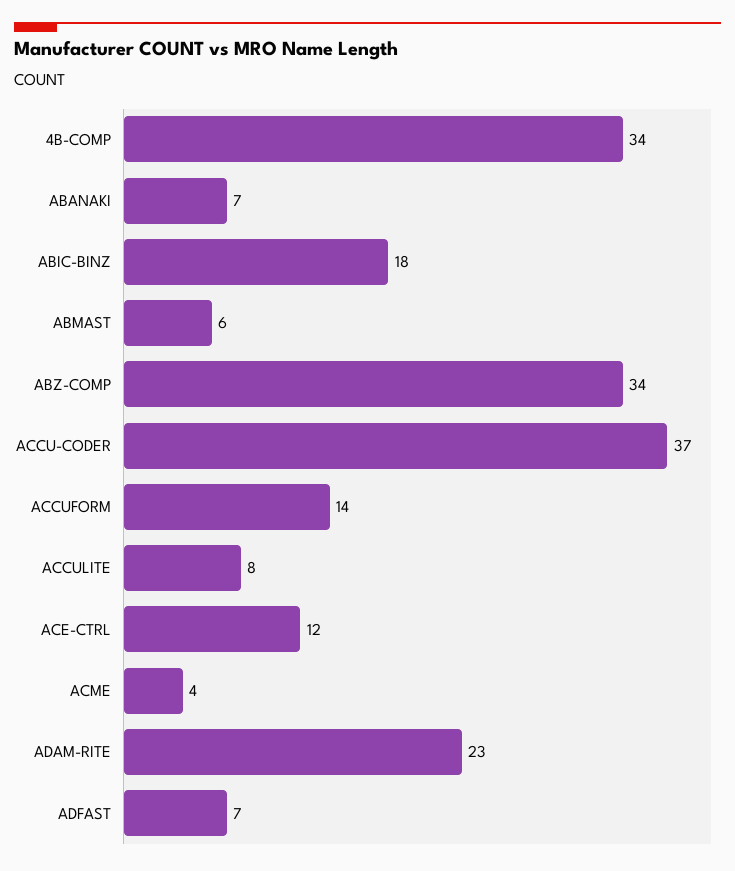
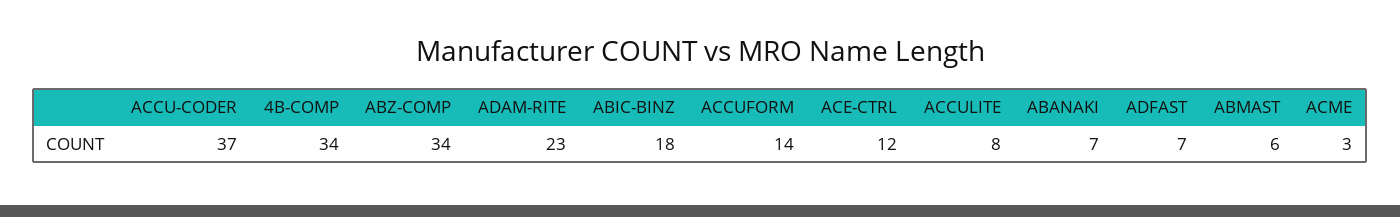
  {
    "4B-COMP": 34,
    "ABANAKI": 7,
    "ABIC-BINZ": 18,
    "ABMAST": 6,
    "ABZ-COMP": 34,
    "ACCU-CODER": 37,
    "ACCUFORM": 14,
    "ACCULITE": 8,
    "ACE-CTRL": 12,
-   "ACME": 4,
+   "ACME": 3,
    "ADAM-RITE": 23,
    "ADFAST": 7
  }

